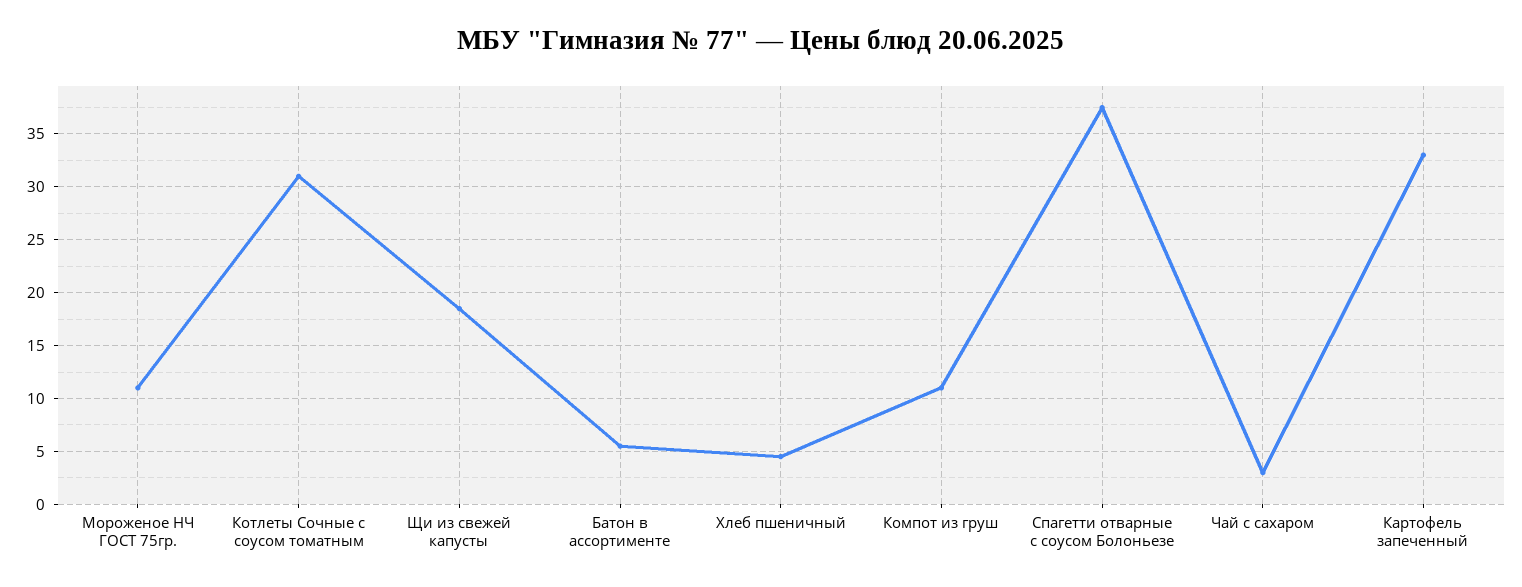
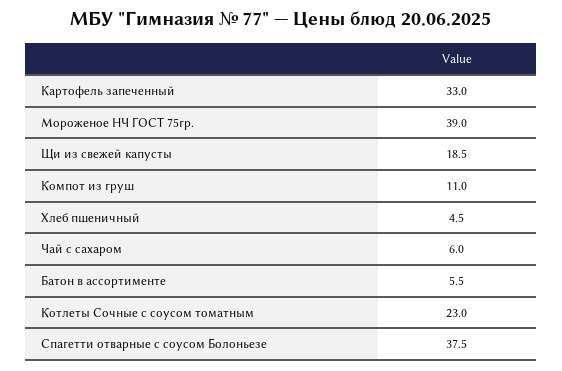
  {
-   "Мороженое НЧ ГОСТ 75гр.": 11,
+   "Мороженое НЧ ГОСТ 75гр.": 39,
-   "Котлеты Сочные с соусом томатным": 31,
+   "Котлеты Сочные с соусом томатным": 23,
    "Щи из свежей капусты": 18.5,
    "Батон в ассортименте": 5.5,
    "Хлеб пшеничный": 4.5,
    "Компот из груш": 11,
    "Спагетти отварные с соусом Болоньезе": 37.5,
-   "Чай с сахаром": 3,
+   "Чай с сахаром": 6,
    "Картофель запеченный": 33
  }

